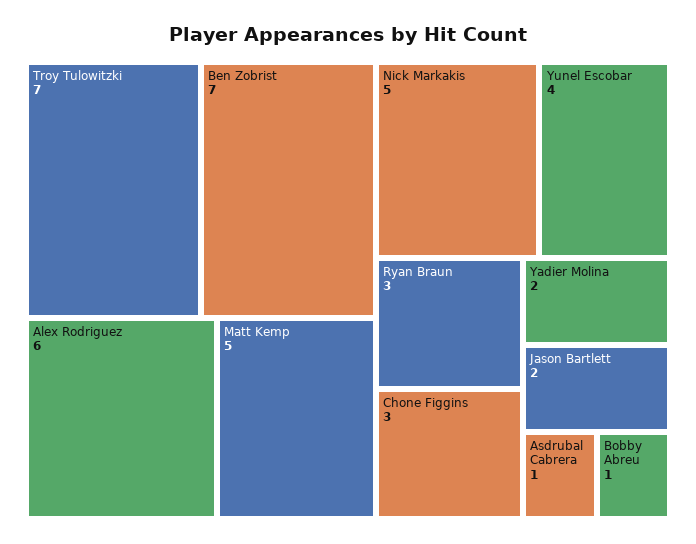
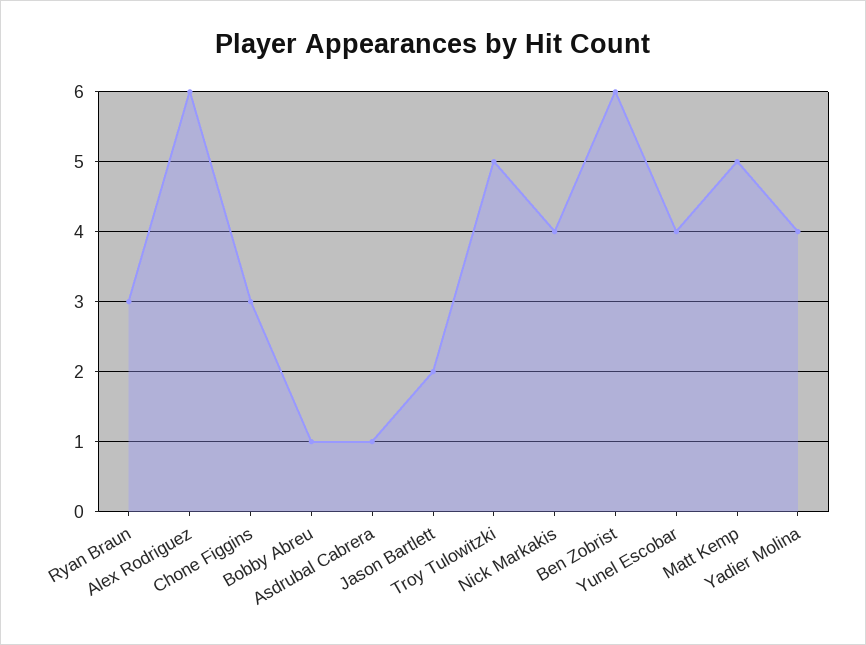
  {
-   "Troy Tulowitzki": 7,
+   "Troy Tulowitzki": 5,
-   "Ben Zobrist": 7,
+   "Ben Zobrist": 6,
    "Alex Rodriguez": 6,
    "Matt Kemp": 5,
-   "Nick Markakis": 5,
+   "Nick Markakis": 4,
    "Yunel Escobar": 4,
    "Ryan Braun": 3,
    "Chone Figgins": 3,
-   "Yadier Molina": 2,
+   "Yadier Molina": 4,
    "Jason Bartlett": 2,
    "Asdrubal Cabrera": 1,
    "Bobby Abreu": 1
  }

